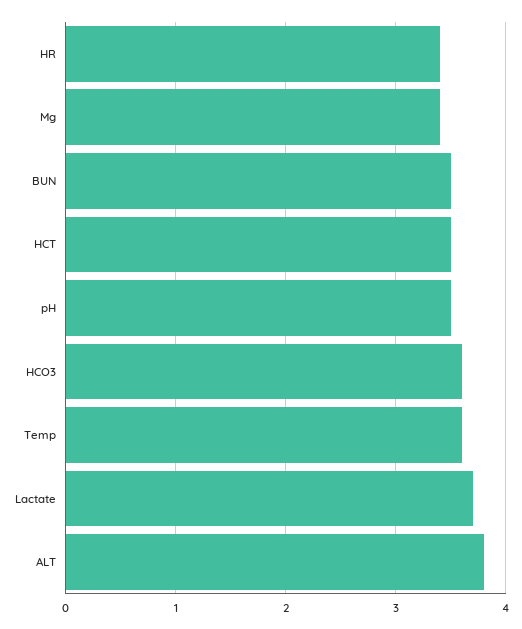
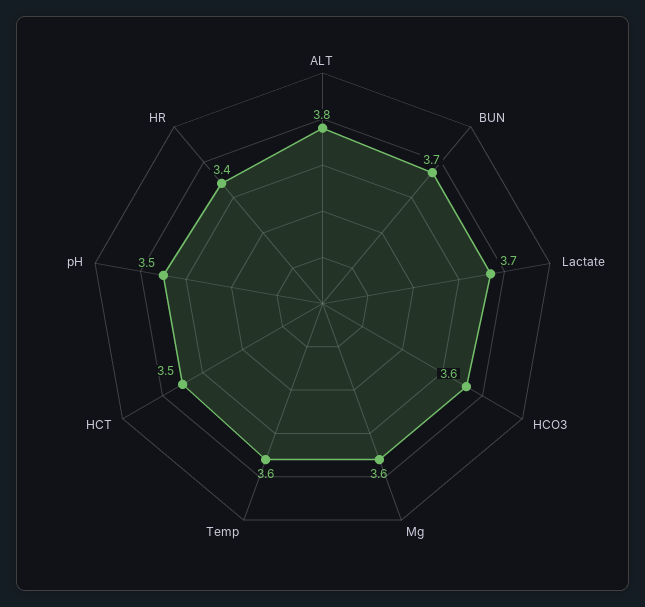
  {
    "HR": 3.4,
-   "Mg": 3.4,
+   "Mg": 3.6,
-   "BUN": 3.5,
+   "BUN": 3.7,
    "HCT": 3.5,
    "pH": 3.5,
    "HCO3": 3.6,
    "Temp": 3.6,
    "Lactate": 3.7,
    "ALT": 3.8
  }

